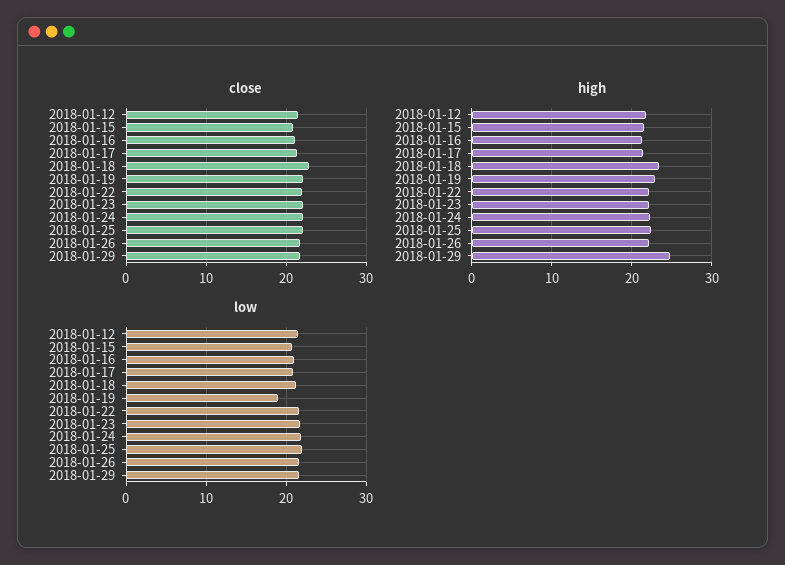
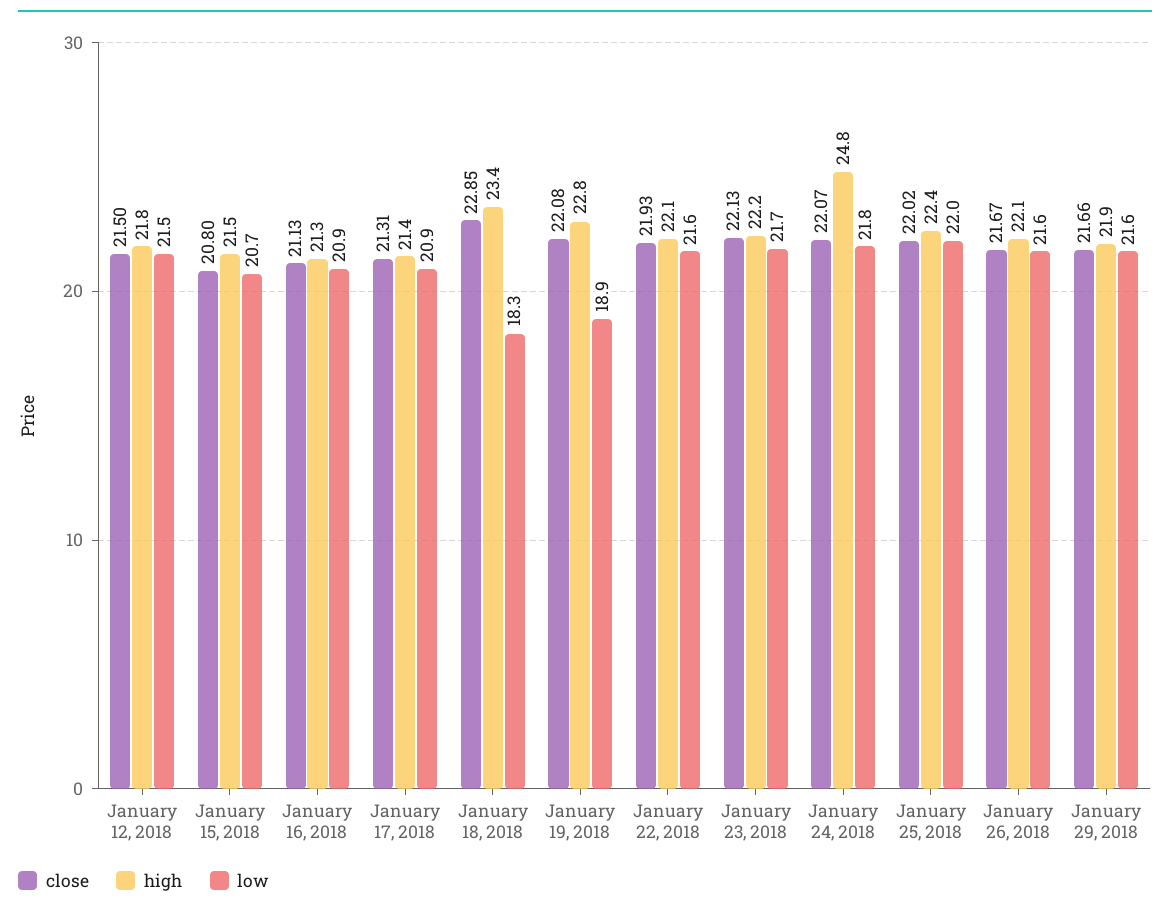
  {
    "close": {
      "2018-01-12": 21.5,
      "2018-01-15": 20.8,
      "2018-01-16": 21.13,
      "2018-01-17": 21.31,
      "2018-01-18": 22.85,
      "2018-01-19": 22.08,
      "2018-01-22": 21.93,
      "2018-01-23": 22.13,
      "2018-01-24": 22.07,
      "2018-01-25": 22.02,
      "2018-01-26": 21.67,
      "2018-01-29": 21.66
    },
    "high": {
      "2018-01-12": 21.8,
      "2018-01-15": 21.5,
      "2018-01-16": 21.3,
      "2018-01-17": 21.4,
      "2018-01-18": 23.4,
      "2018-01-19": 22.8,
      "2018-01-22": 22.1,
      "2018-01-23": 22.2,
-     "2018-01-24": 22,
+     "2018-01-24": 24.8,
      "2018-01-25": 22.4,
      "2018-01-26": 22.1,
-     "2018-01-29": 25
+     "2018-01-29": 21.9
    },
    "low": {
      "2018-01-12": 21.5,
      "2018-01-15": 20.7,
      "2018-01-16": 20.9,
      "2018-01-17": 20.9,
-     "2018-01-18": 21,
+     "2018-01-18": 18.3,
      "2018-01-19": 18.9,
      "2018-01-22": 21.6,
      "2018-01-23": 21.7,
      "2018-01-24": 21.8,
      "2018-01-25": 22,
      "2018-01-26": 21.6,
      "2018-01-29": 21.6
    }
  }

